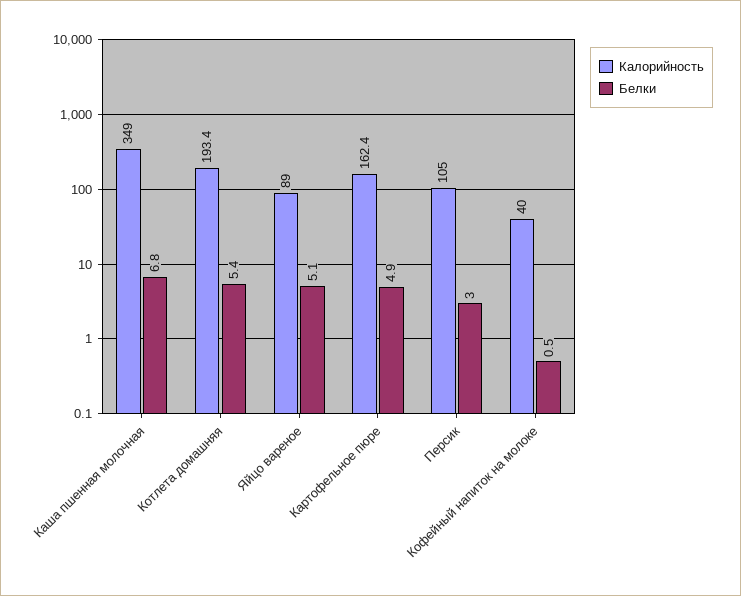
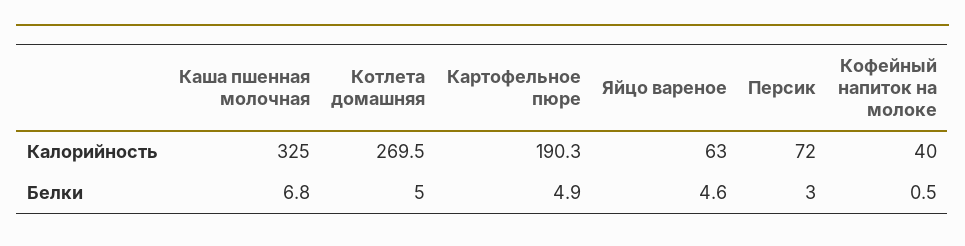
  {
    "Калорийность": {
-     "Каша пшенная молочная": 349,
+     "Каша пшенная молочная": 325,
-     "Котлета домашняя": 193.4,
+     "Котлета домашняя": 269.5,
-     "Яйцо вареное": 89,
+     "Яйцо вареное": 63,
-     "Картофельное пюре": 162.4,
+     "Картофельное пюре": 190.3,
-     "Персик": 105,
+     "Персик": 72,
      "Кофейный напиток на молоке": 40
    },
    "Белки": {
      "Каша пшенная молочная": 6.8,
-     "Котлета домашняя": 5.4,
+     "Котлета домашняя": 5,
-     "Яйцо вареное": 5.1,
+     "Яйцо вареное": 4.6,
      "Картофельное пюре": 4.9,
      "Персик": 3,
      "Кофейный напиток на молоке": 0.5
    }
  }

